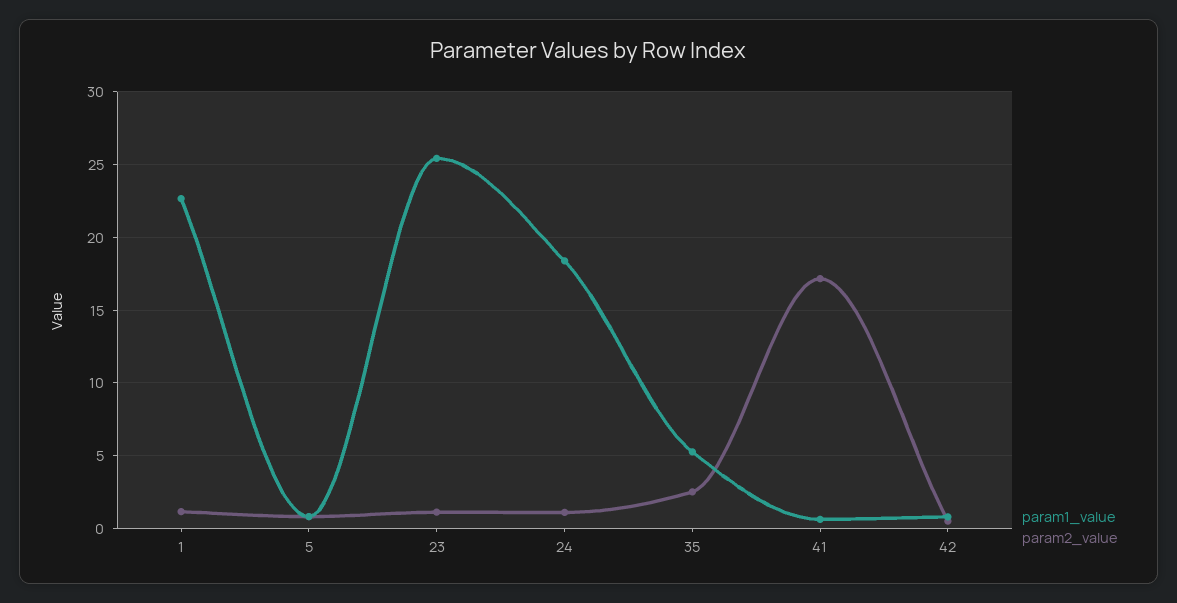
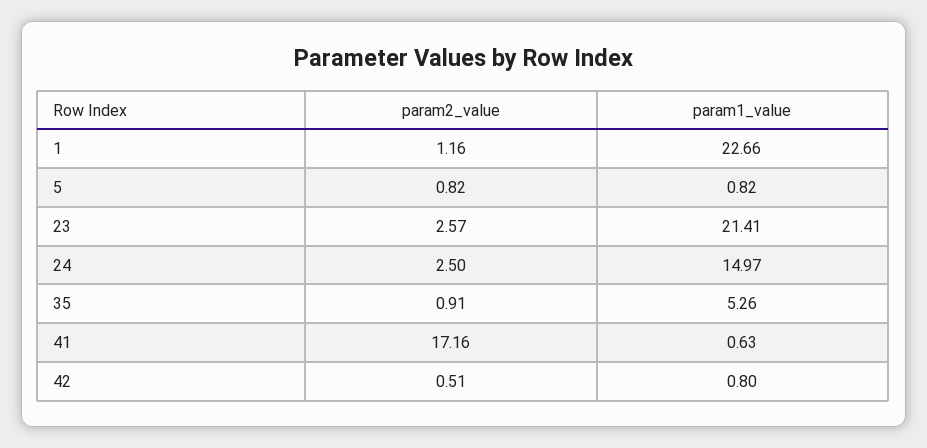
  {
    "param1_value": {
      "1": 22.66,
      "5": 0.82,
-     "23": 25.5,
+     "23": 21.41,
-     "24": 18.5,
+     "24": 14.97,
      "35": 5.26,
      "41": 0.63,
      "42": 0.8
    },
    "param2_value": {
      "1": 1.16,
      "5": 0.82,
-     "23": 1,
+     "23": 2.57,
-     "24": 1,
+     "24": 2.5,
-     "35": 2.5,
+     "35": 0.91,
      "41": 17.16,
      "42": 0.51
    }
  }

